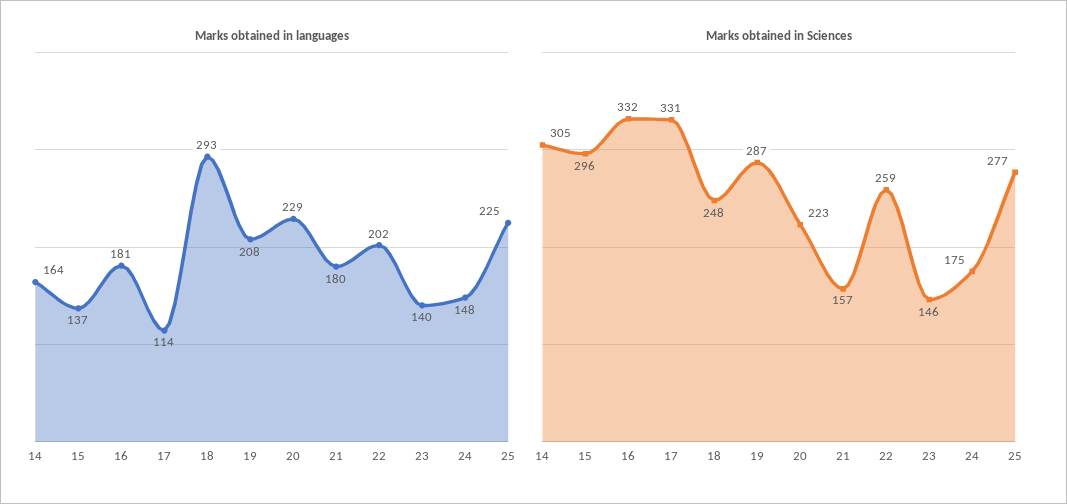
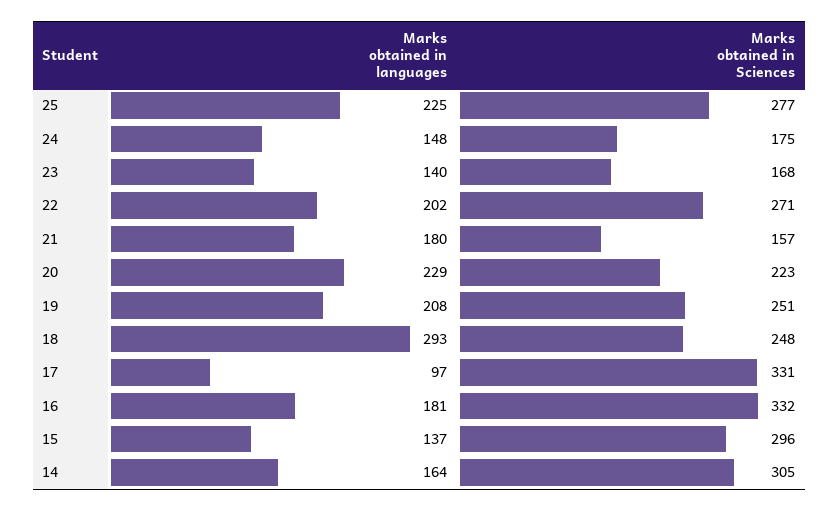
  {
    "Marks obtained in languages": {
      "14": 164,
      "15": 137,
      "16": 181,
-     "17": 114,
+     "17": 97,
      "18": 293,
      "19": 208,
      "20": 229,
      "21": 180,
      "22": 202,
      "23": 140,
      "24": 148,
      "25": 225
    },
    "Marks obtained in Sciences": {
      "14": 305,
      "15": 296,
      "16": 332,
      "17": 331,
      "18": 248,
-     "19": 287,
+     "19": 251,
      "20": 223,
      "21": 157,
-     "22": 259,
+     "22": 271,
-     "23": 146,
+     "23": 168,
      "24": 175,
      "25": 277
    }
  }

